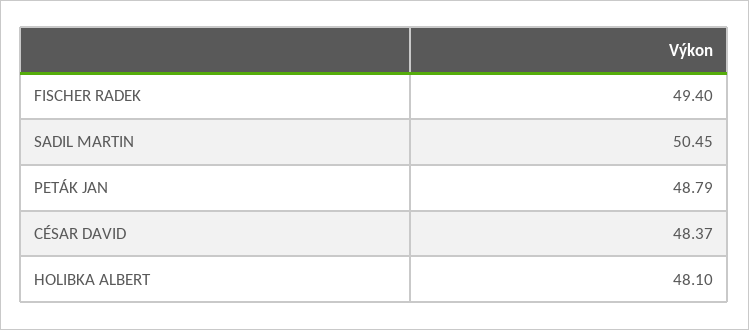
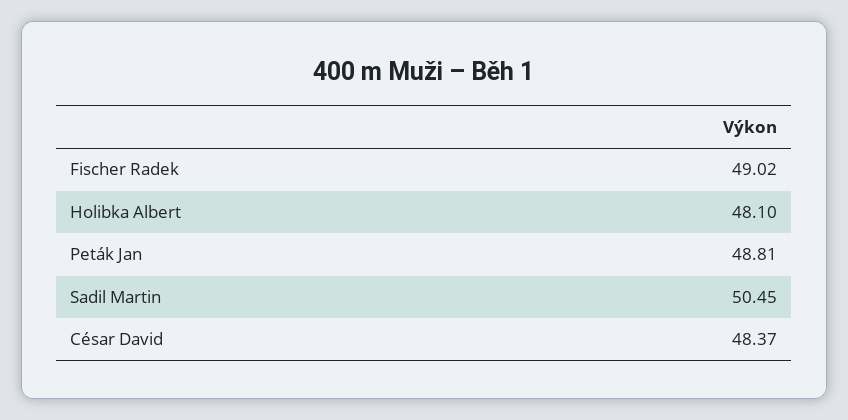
  {
-   "FISCHER RADEK": 49.4,
+   "FISCHER RADEK": 49.02,
    "SADIL MARTIN": 50.45,
-   "PETÁK JAN": 48.79,
+   "PETÁK JAN": 48.81,
    "CÉSAR DAVID": 48.37,
    "HOLIBKA ALBERT": 48.1
  }

